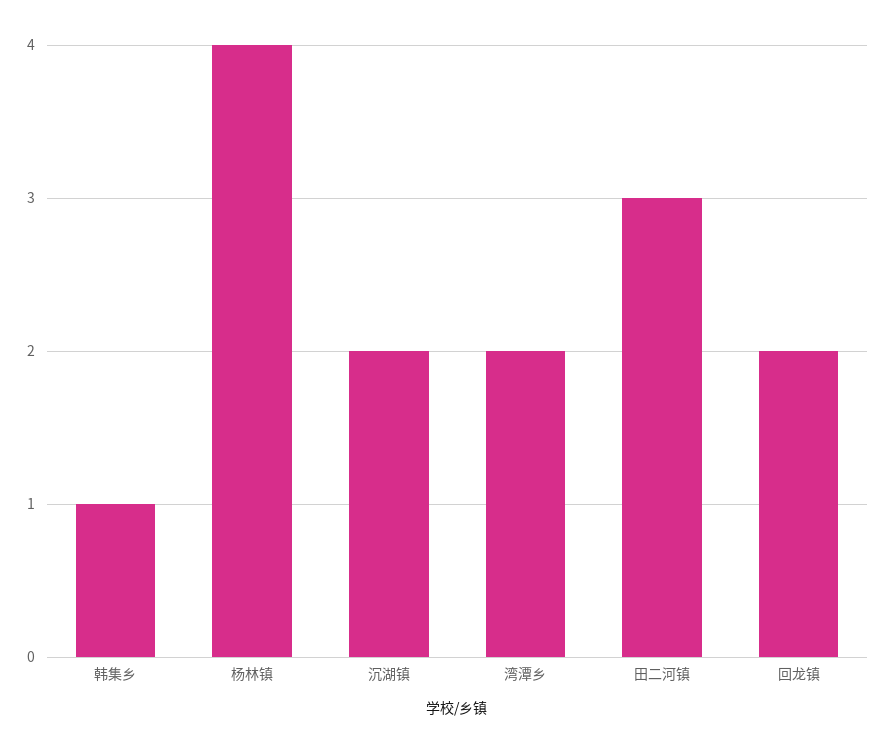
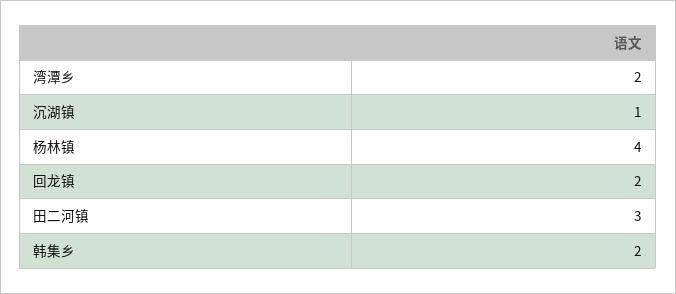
  {
-   "韩集乡": 1,
+   "韩集乡": 2,
    "杨林镇": 4,
-   "沉湖镇": 2,
+   "沉湖镇": 1,
    "湾潭乡": 2,
    "田二河镇": 3,
    "回龙镇": 2
  }

